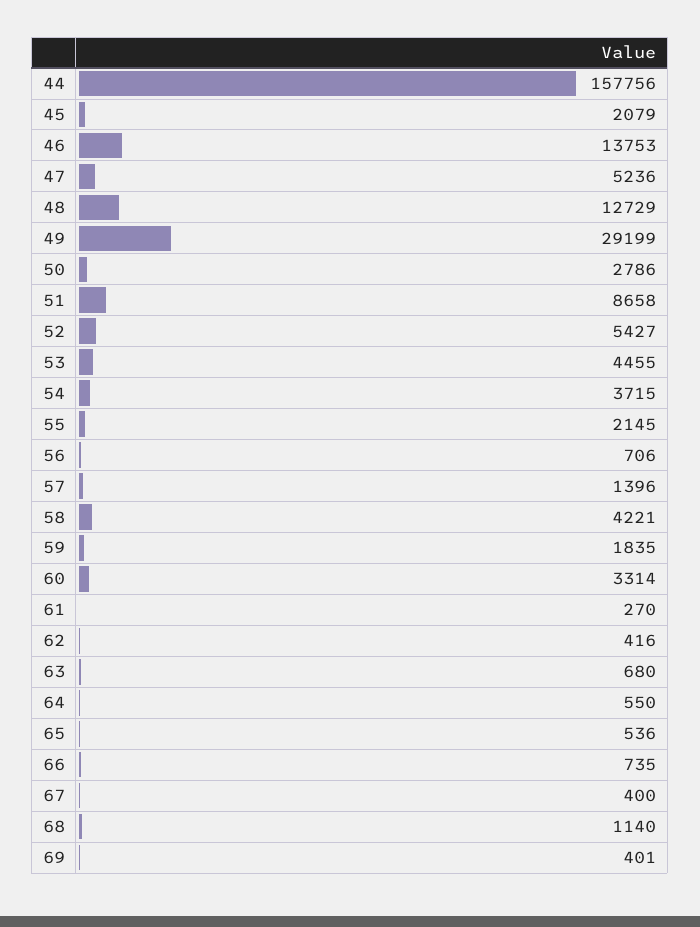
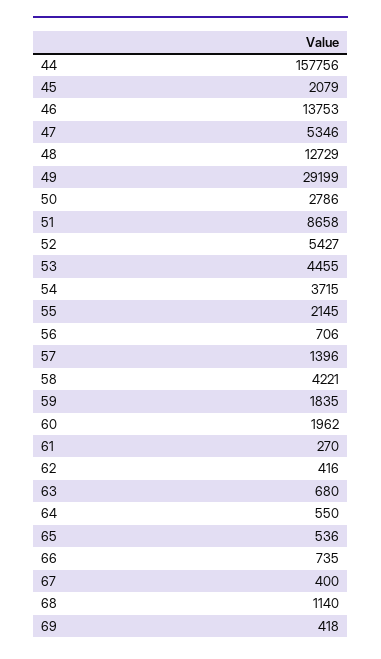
  {
    "44": 157756,
    "45": 2079,
    "46": 13753,
-   "47": 5236,
+   "47": 5346,
    "48": 12729,
    "49": 29199,
    "50": 2786,
    "51": 8658,
    "52": 5427,
    "53": 4455,
    "54": 3715,
    "55": 2145,
    "56": 706,
    "57": 1396,
    "58": 4221,
    "59": 1835,
-   "60": 3314,
+   "60": 1962,
    "61": 270,
    "62": 416,
    "63": 680,
    "64": 550,
    "65": 536,
    "66": 735,
    "67": 400,
    "68": 1140,
-   "69": 401
+   "69": 418
  }

